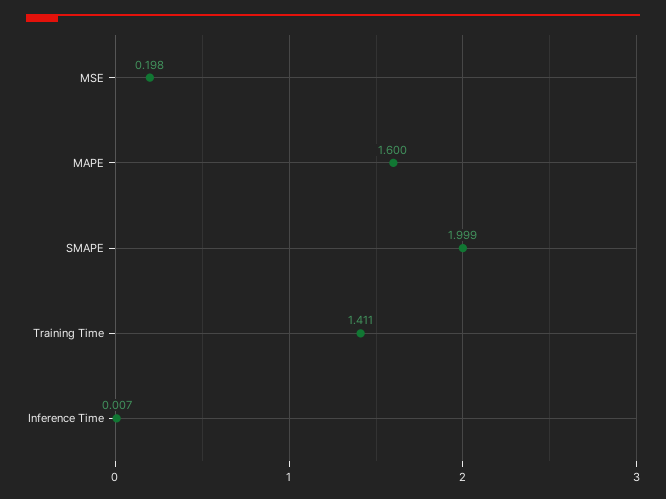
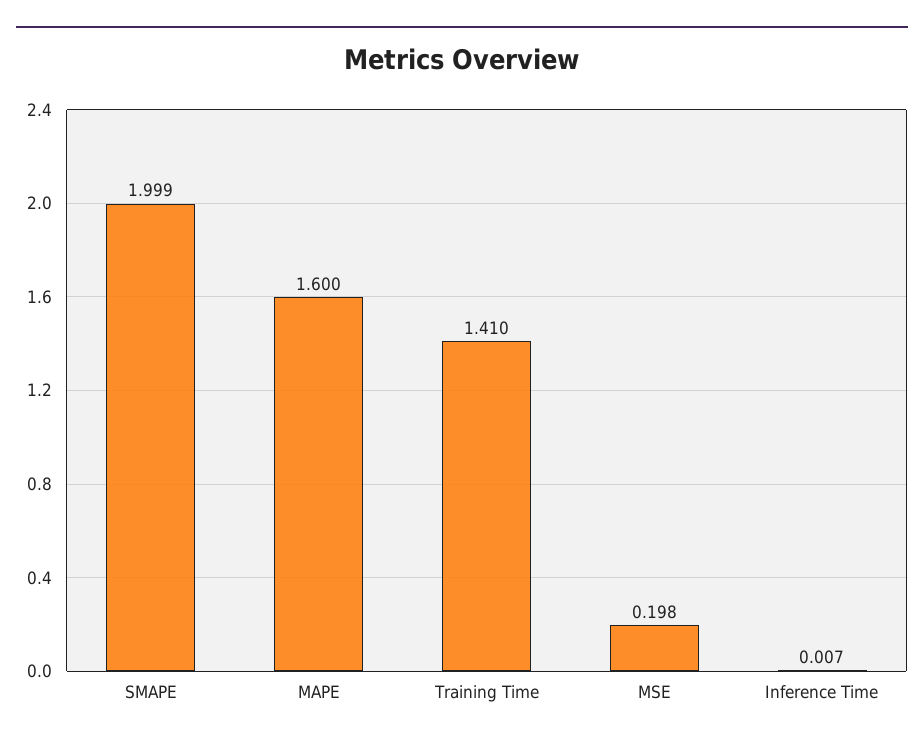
  {
    "MSE": 0.198,
    "MAPE": 1.6,
    "SMAPE": 1.999,
-   "Training Time": 1.411,
+   "Training Time": 1.41,
    "Inference Time": 0.007
  }

